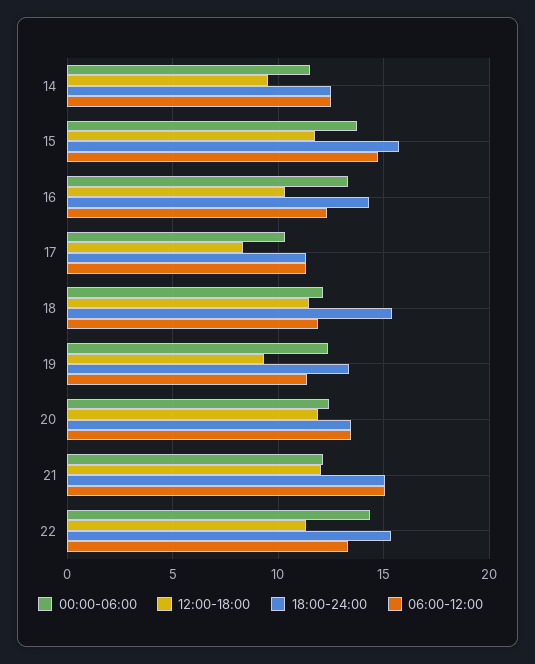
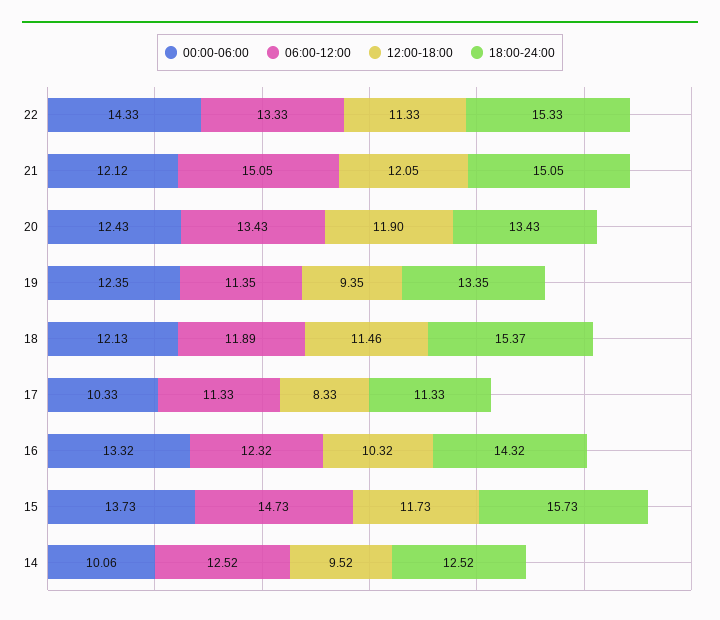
  {
    "00:00-06:00": {
-     "14": 11.5,
+     "14": 10.06,
      "15": 13.73,
      "16": 13.32,
      "17": 10.33,
      "18": 12.13,
      "19": 12.35,
      "20": 12.43,
      "21": 12.12,
      "22": 14.33
    },
    "12:00-18:00": {
      "14": 9.52,
      "15": 11.73,
      "16": 10.32,
      "17": 8.33,
      "18": 11.46,
      "19": 9.35,
      "20": 11.9,
      "21": 12.05,
      "22": 11.33
    },
    "18:00-24:00": {
      "14": 12.52,
      "15": 15.73,
      "16": 14.32,
      "17": 11.33,
      "18": 15.37,
      "19": 13.35,
      "20": 13.43,
      "21": 15.05,
      "22": 15.33
    },
    "06:00-12:00": {
      "14": 12.52,
      "15": 14.73,
      "16": 12.32,
      "17": 11.33,
      "18": 11.89,
      "19": 11.35,
      "20": 13.43,
      "21": 15.05,
      "22": 13.33
    }
  }

